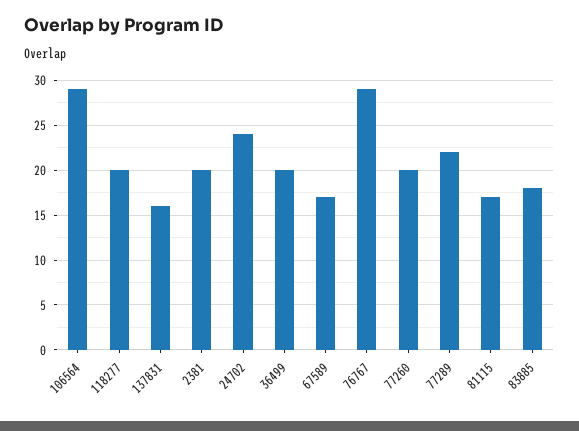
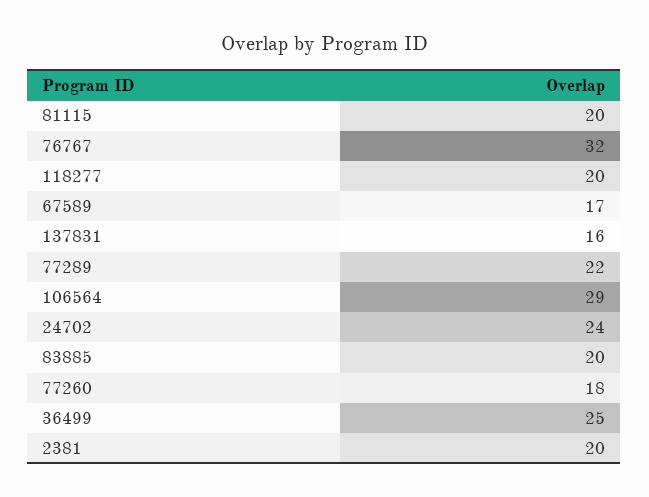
  {
    "106564": 29,
    "118277": 20,
    "137831": 16,
    "2381": 20,
    "24702": 24,
-   "36499": 20,
+   "36499": 25,
    "67589": 17,
-   "76767": 29,
+   "76767": 32,
-   "77260": 20,
+   "77260": 18,
    "77289": 22,
-   "81115": 17,
+   "81115": 20,
-   "83885": 18
+   "83885": 20
  }

